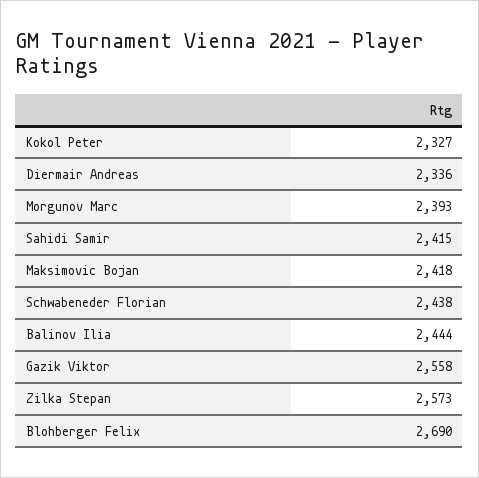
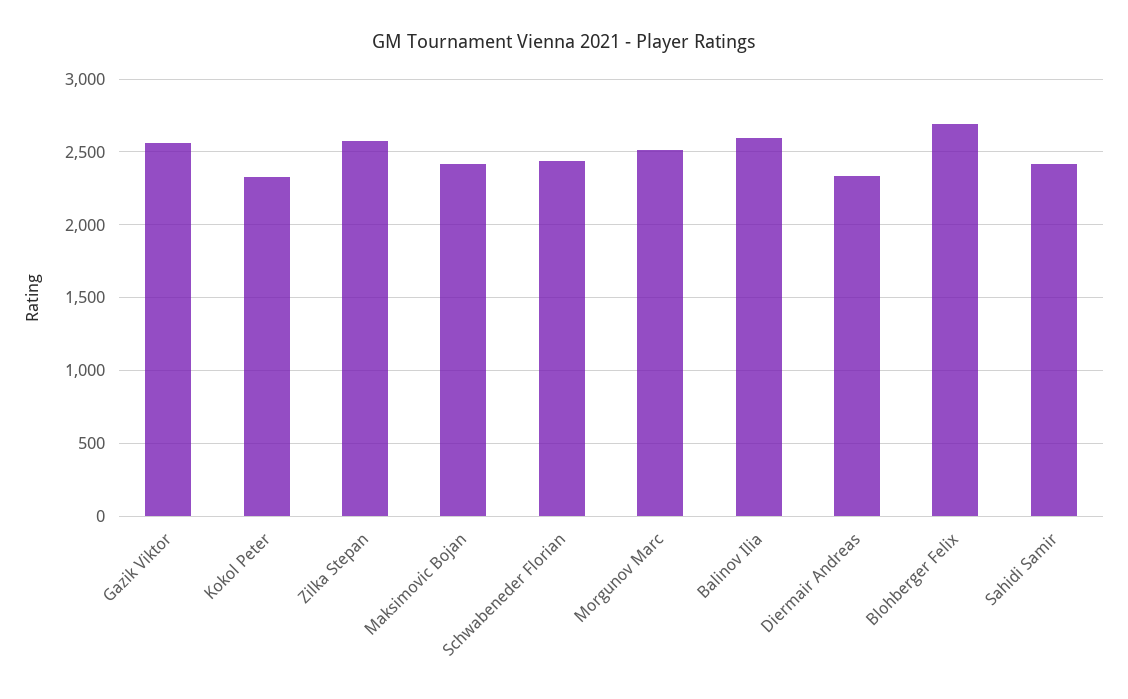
  {
    "Kokol Peter": 2327,
    "Diermair Andreas": 2336,
-   "Morgunov Marc": 2393,
+   "Morgunov Marc": 2500,
    "Sahidi Samir": 2415,
    "Maksimovic Bojan": 2418,
    "Schwabeneder Florian": 2438,
-   "Balinov Ilia": 2444,
+   "Balinov Ilia": 2600,
    "Gazik Viktor": 2558,
    "Zilka Stepan": 2573,
    "Blohberger Felix": 2690
  }

